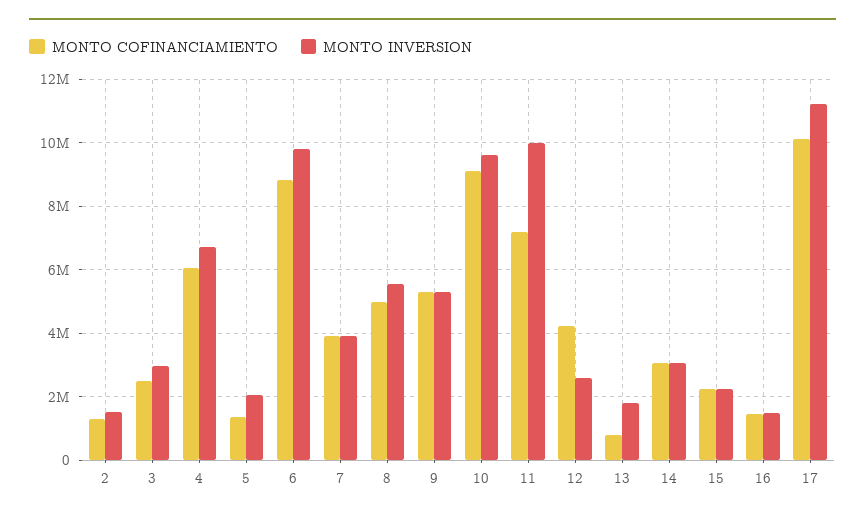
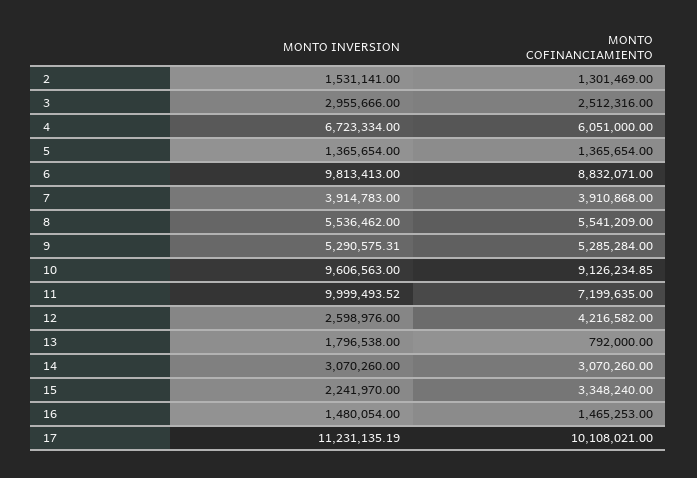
  {
    "MONTO COFINANCIAMIENTO": {
      "2": 1301469,
      "3": 2512316,
      "4": 6051000,
      "5": 1365654,
      "6": 8832071,
      "7": 3910868,
-     "8": 5000000,
+     "8": 5541209,
      "9": 5285284,
      "10": 9126234.85,
      "11": 7199635,
      "12": 4216582,
      "13": 792000,
      "14": 3070260,
-     "15": 2200000,
+     "15": 3348240,
      "16": 1465253,
      "17": 10108021
    },
    "MONTO INVERSION": {
      "2": 1531141,
      "3": 2955666,
      "4": 6723334,
-     "5": 2000000,
+     "5": 1365654,
      "6": 9813413,
      "7": 3914783,
      "8": 5536462,
      "9": 5290575.31,
      "10": 9606563,
      "11": 9999493.52,
      "12": 2598976,
      "13": 1796538,
      "14": 3070260,
      "15": 2241970,
      "16": 1480054,
      "17": 11231135.19
    }
  }

